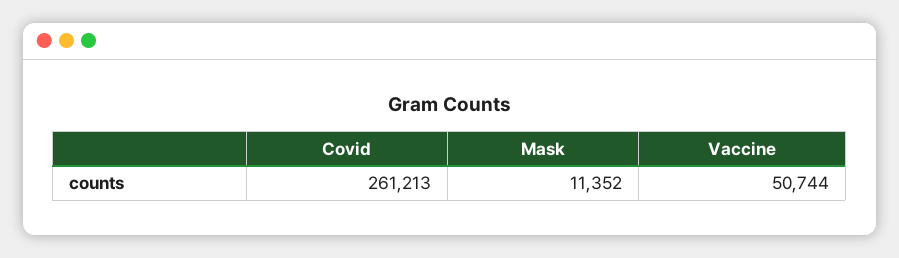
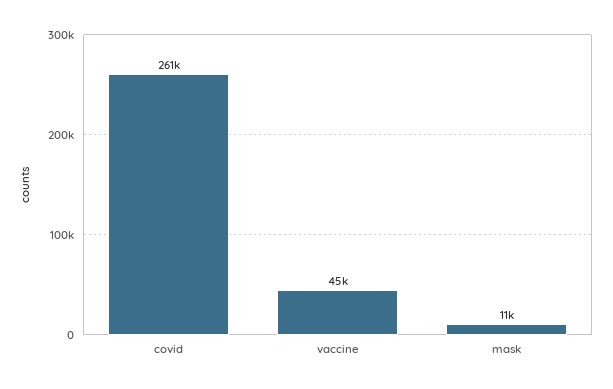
  {
    "Covid": 261213,
    "Mask": 11352,
-   "Vaccine": 50744
+   "Vaccine": 45000
  }

